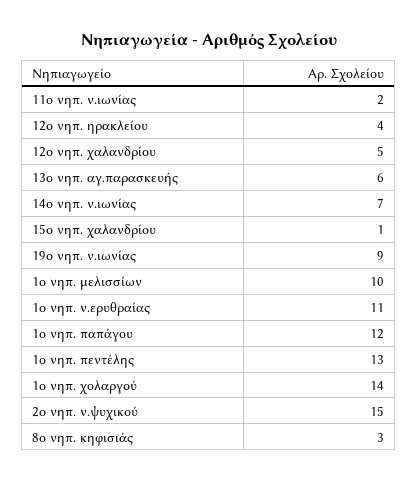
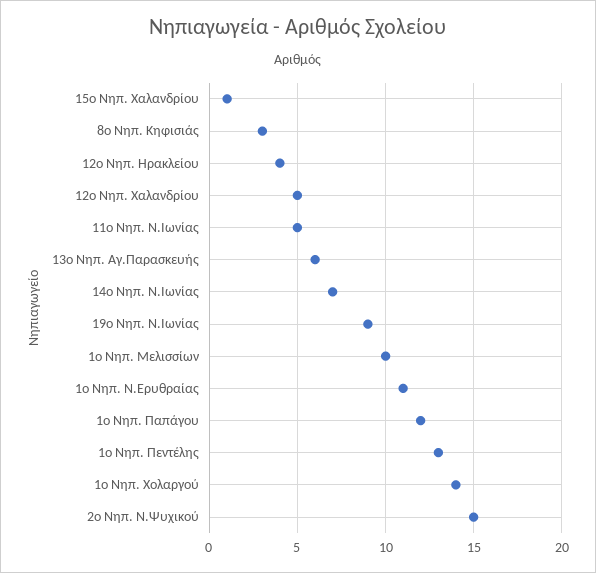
  {
-   "11ο νηπ. ν.ιωνίας": 2,
+   "11ο νηπ. ν.ιωνίας": 5,
    "12ο νηπ. ηρακλείου": 4,
    "12ο νηπ. χαλανδρίου": 5,
    "13ο νηπ. αγ.παρασκευής": 6,
    "14ο νηπ. ν.ιωνίας": 7,
    "15ο νηπ. χαλανδρίου": 1,
    "19ο νηπ. ν.ιωνίας": 9,
    "1ο νηπ. μελισσίων": 10,
    "1ο νηπ. ν.ερυθραίας": 11,
    "1ο νηπ. παπάγου": 12,
    "1ο νηπ. πεντέλης": 13,
    "1ο νηπ. χολαργού": 14,
    "2ο νηπ. ν.ψυχικού": 15,
    "8ο νηπ. κηφισιάς": 3
  }

